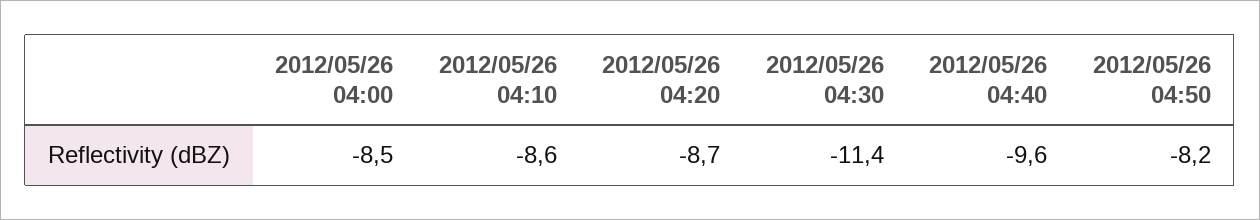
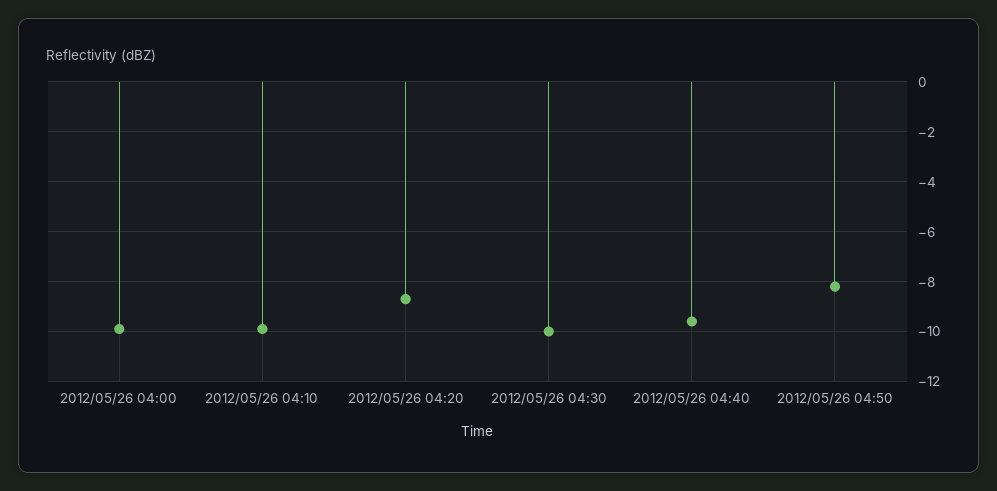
  {
-   "2012/05/26 04:00": -8.5,
+   "2012/05/26 04:00": -10,
-   "2012/05/26 04:10": -8.6,
+   "2012/05/26 04:10": -10,
    "2012/05/26 04:20": -8.7,
-   "2012/05/26 04:30": -11.4,
+   "2012/05/26 04:30": -10,
    "2012/05/26 04:40": -9.6,
    "2012/05/26 04:50": -8.2
  }

